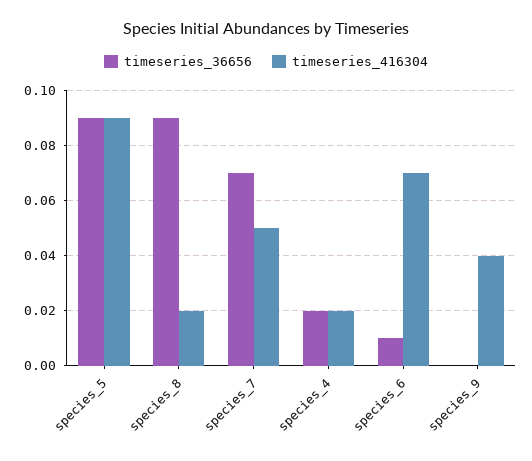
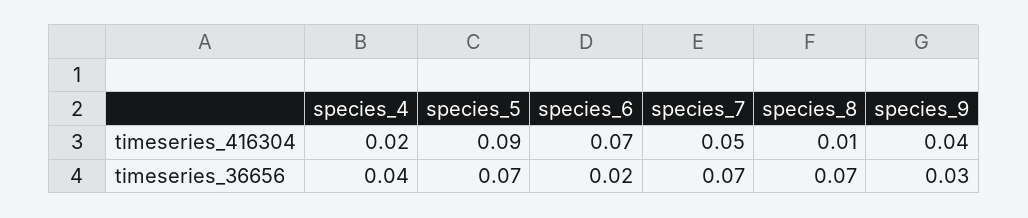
  {
    "timeseries_36656": {
-     "species_5": 0.09,
+     "species_5": 0.07,
-     "species_8": 0.09,
+     "species_8": 0.07,
      "species_7": 0.07,
-     "species_4": 0.02,
+     "species_4": 0.04,
-     "species_6": 0.01,
+     "species_6": 0.02,
-     "species_9": 0
+     "species_9": 0.03
    },
    "timeseries_416304": {
      "species_5": 0.09,
-     "species_8": 0.02,
+     "species_8": 0.01,
      "species_7": 0.05,
      "species_4": 0.02,
      "species_6": 0.07,
      "species_9": 0.04
    }
  }

